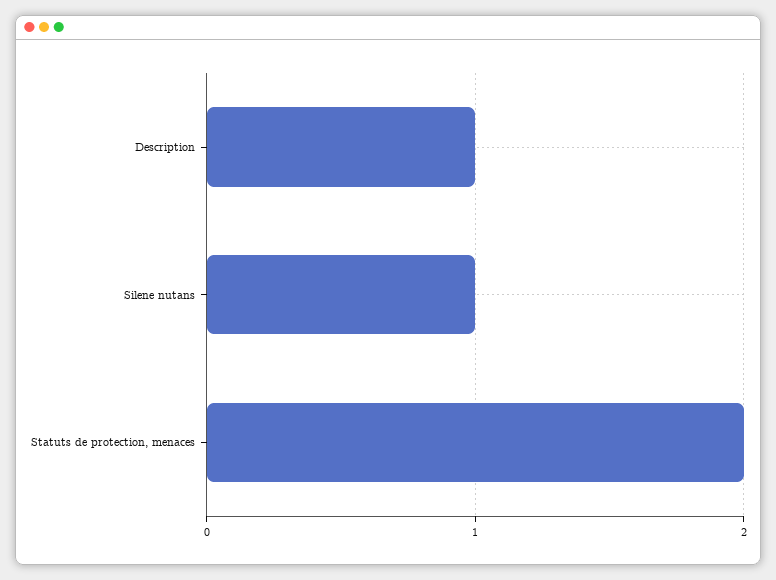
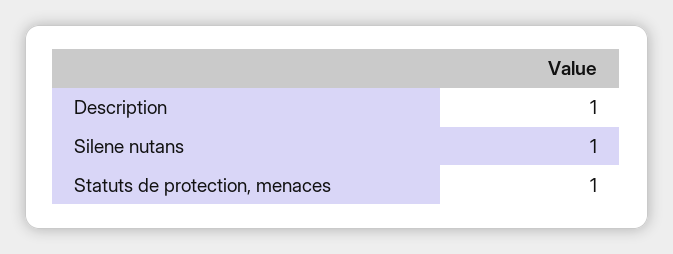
  {
    "Description": 1,
    "Silene nutans": 1,
-   "Statuts de protection, menaces": 2
+   "Statuts de protection, menaces": 1
  }

